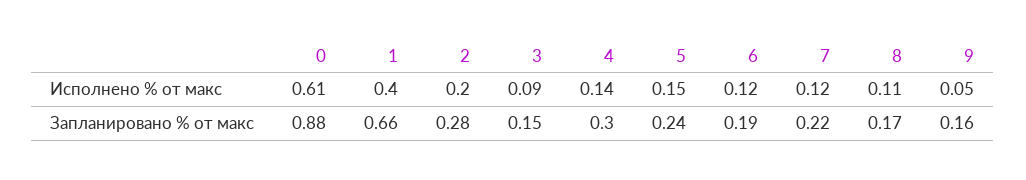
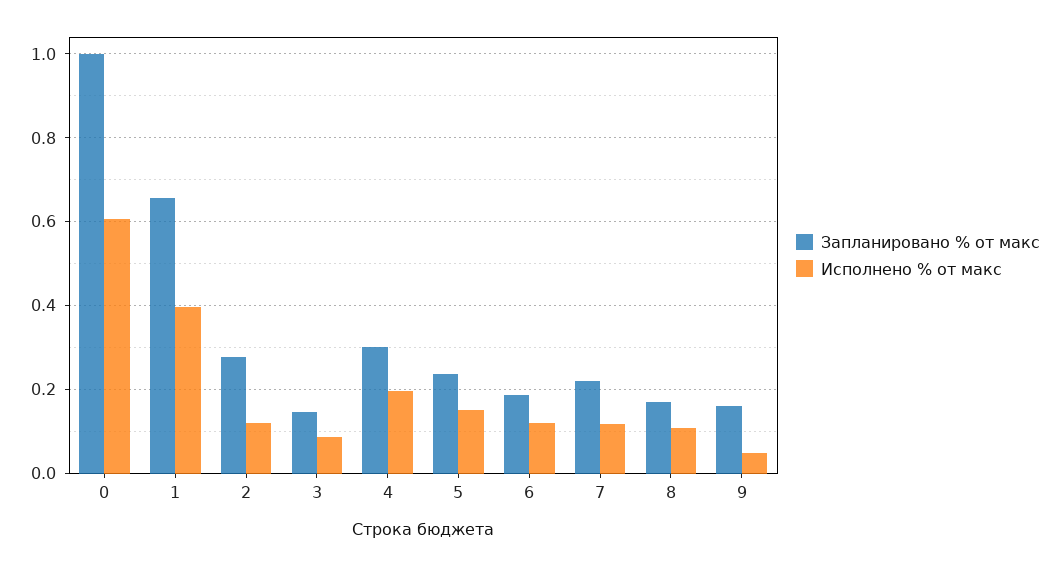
  {
    "Исполнено % от макс": {
      "0": 0.61,
      "1": 0.4,
-     "2": 0.2,
+     "2": 0.12,
      "3": 0.09,
-     "4": 0.14,
+     "4": 0.2,
      "5": 0.15,
      "6": 0.12,
      "7": 0.12,
      "8": 0.11,
      "9": 0.05
    },
    "Запланировано % от макс": {
-     "0": 0.88,
+     "0": 1,
      "1": 0.66,
      "2": 0.28,
      "3": 0.15,
      "4": 0.3,
      "5": 0.24,
      "6": 0.19,
      "7": 0.22,
      "8": 0.17,
      "9": 0.16
    }
  }

